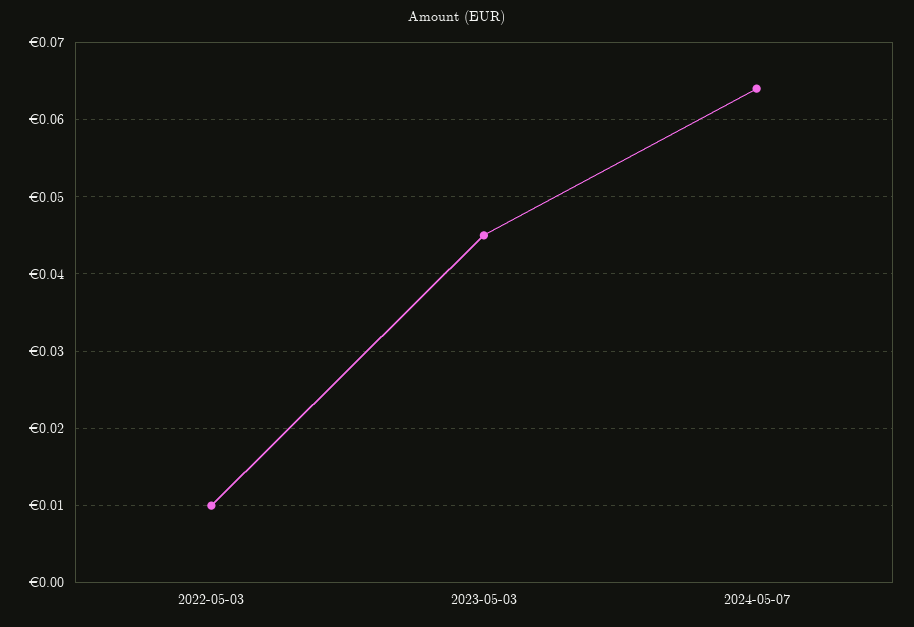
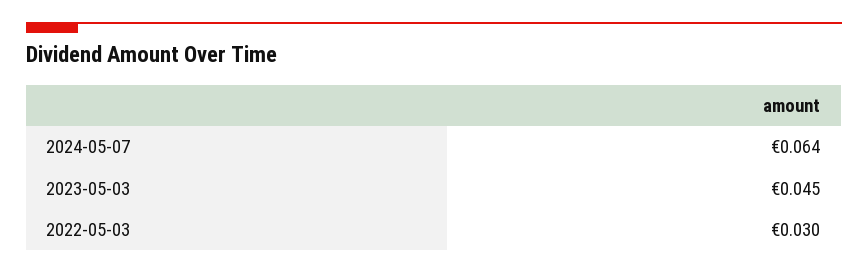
  {
-   "2022-05-03": 0.01,
+   "2022-05-03": 0.03,
    "2023-05-03": 0.045,
    "2024-05-07": 0.064
  }

